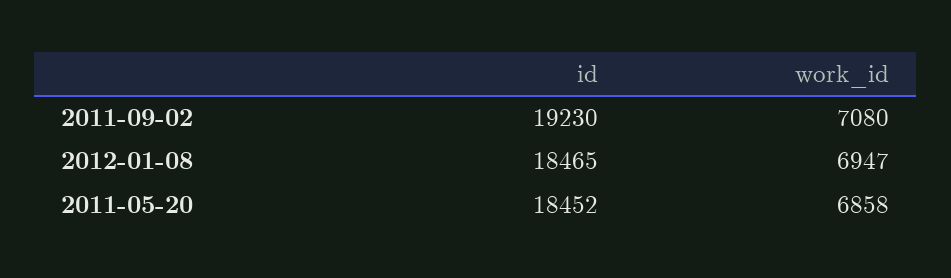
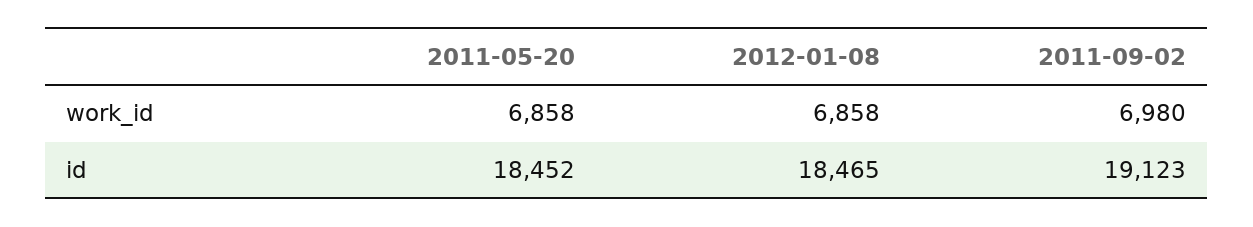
  {
    "id": {
-     "2011-09-02": 19230,
+     "2011-09-02": 19123,
      "2012-01-08": 18465,
      "2011-05-20": 18452
    },
    "work_id": {
-     "2011-09-02": 7080,
+     "2011-09-02": 6980,
-     "2012-01-08": 6947,
+     "2012-01-08": 6858,
      "2011-05-20": 6858
    }
  }

